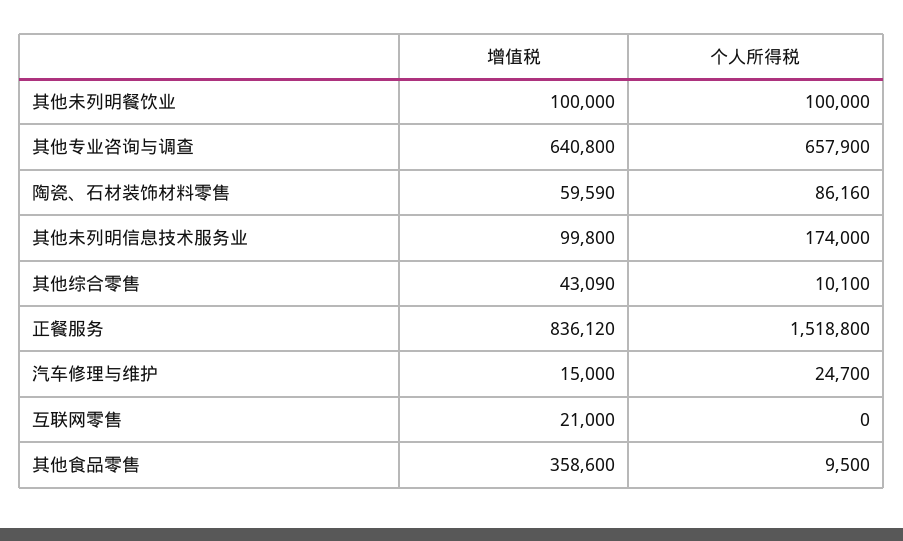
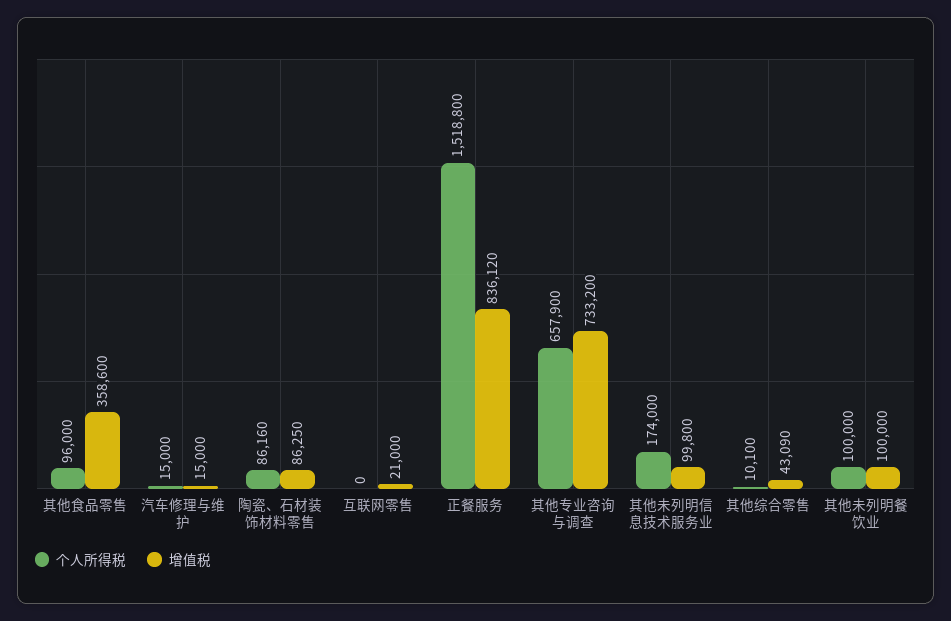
  {
    "增值税": {
      "其他未列明餐饮业": 100000,
-     "其他专业咨询与调查": 640800,
+     "其他专业咨询与调查": 733200,
-     "陶瓷、石材装饰材料零售": 59590,
+     "陶瓷、石材装饰材料零售": 86250,
      "其他未列明信息技术服务业": 99800,
      "其他综合零售": 43090,
      "正餐服务": 836120,
      "汽车修理与维护": 15000,
      "互联网零售": 21000,
      "其他食品零售": 358600
    },
    "个人所得税": {
      "其他未列明餐饮业": 100000,
      "其他专业咨询与调查": 657900,
      "陶瓷、石材装饰材料零售": 86160,
      "其他未列明信息技术服务业": 174000,
      "其他综合零售": 10100,
      "正餐服务": 1518800,
-     "汽车修理与维护": 24700,
+     "汽车修理与维护": 15000,
      "互联网零售": 0,
-     "其他食品零售": 9500
+     "其他食品零售": 96000
    }
  }

